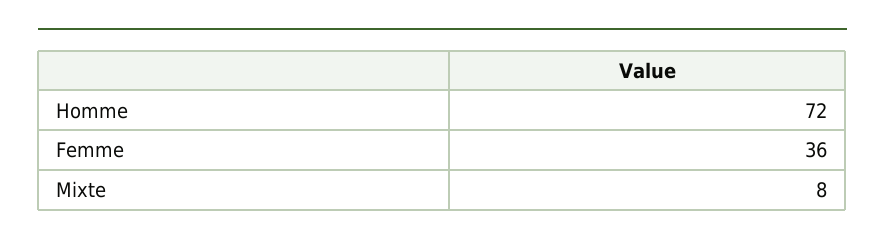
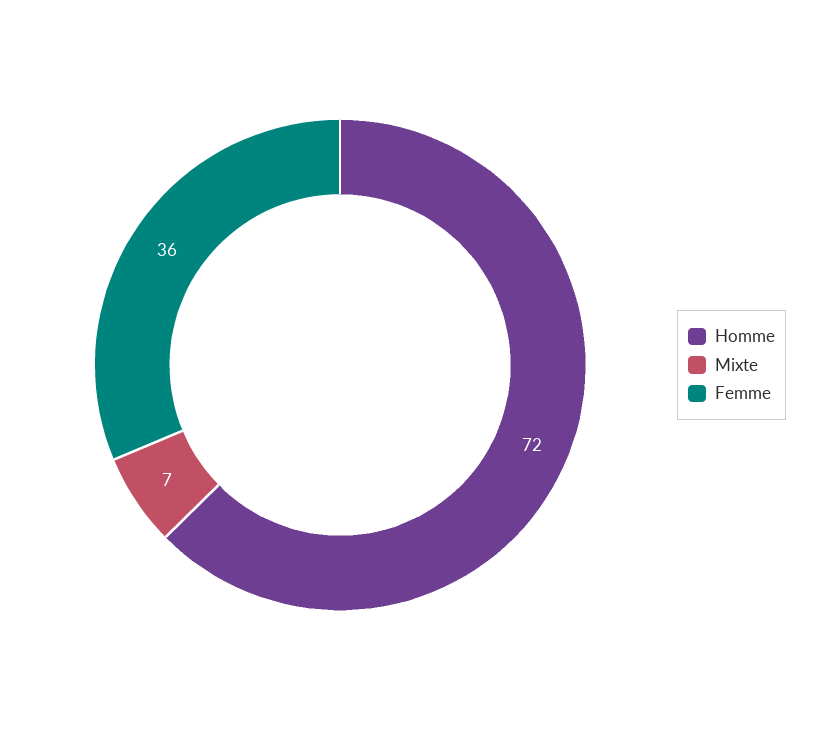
  {
    "Homme": 72,
    "Femme": 36,
-   "Mixte": 8
+   "Mixte": 7
  }

